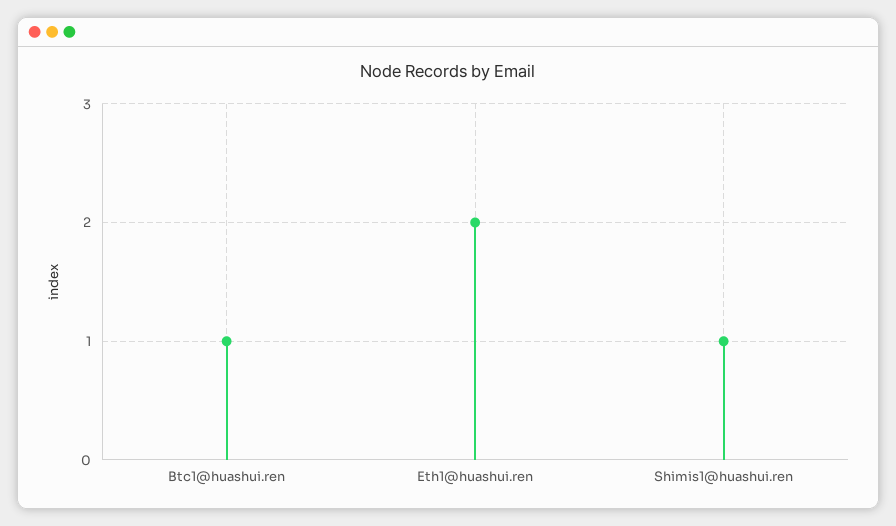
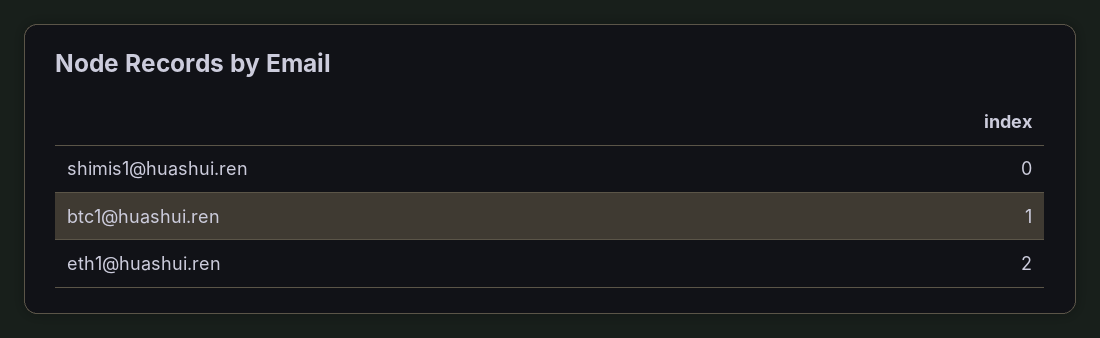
  {
    "Btc1@huashui.ren": 1,
    "Eth1@huashui.ren": 2,
-   "Shimis1@huashui.ren": 1
+   "Shimis1@huashui.ren": 0
  }

